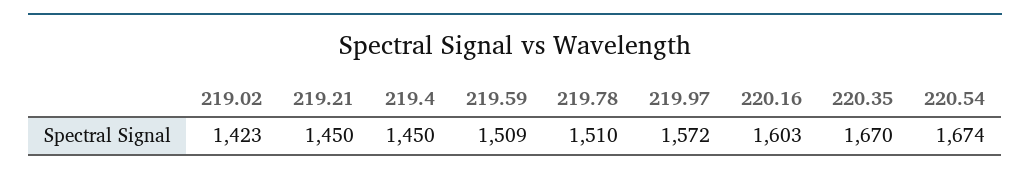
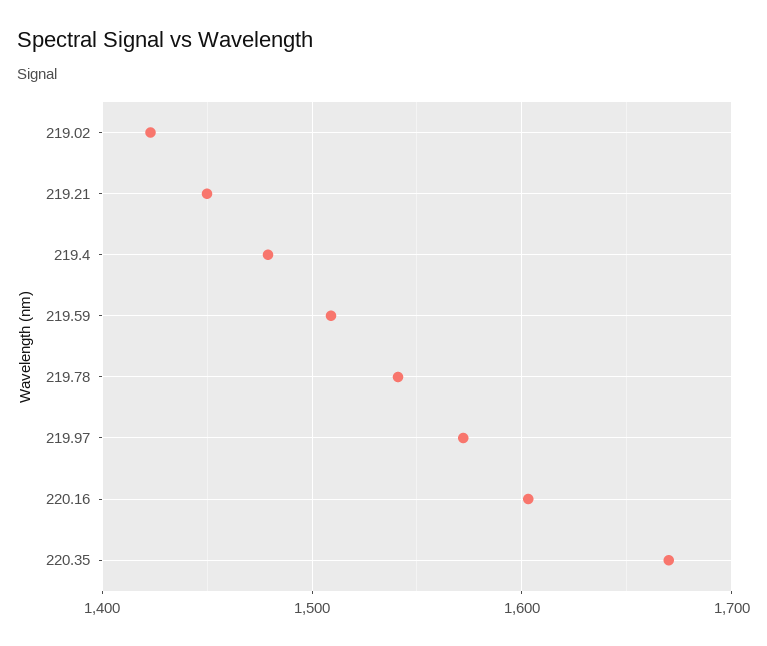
  {
    "219.02": 1423,
    "219.21": 1450,
-   "219.4": 1450,
+   "219.4": 1480,
    "219.59": 1509,
-   "219.78": 1510,
+   "219.78": 1540,
    "219.97": 1572,
    "220.16": 1603,
-   "220.35": 1670,
+   "220.35": 1670
-   "220.54": 1674
  }

